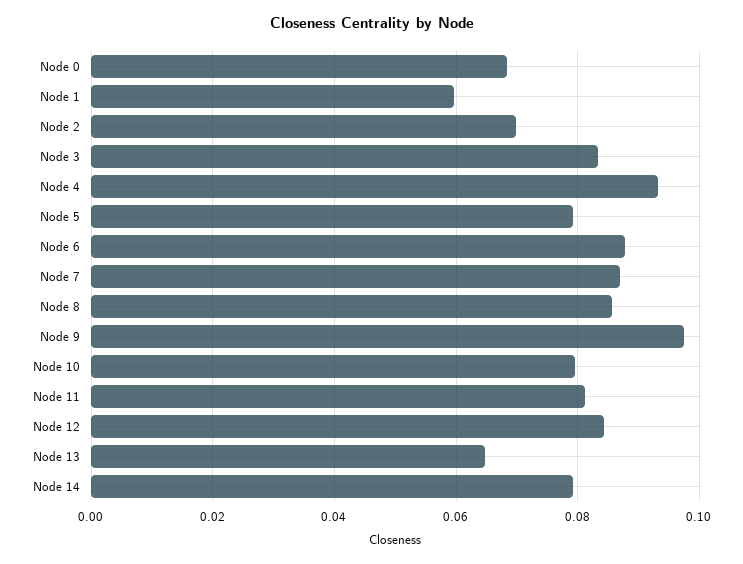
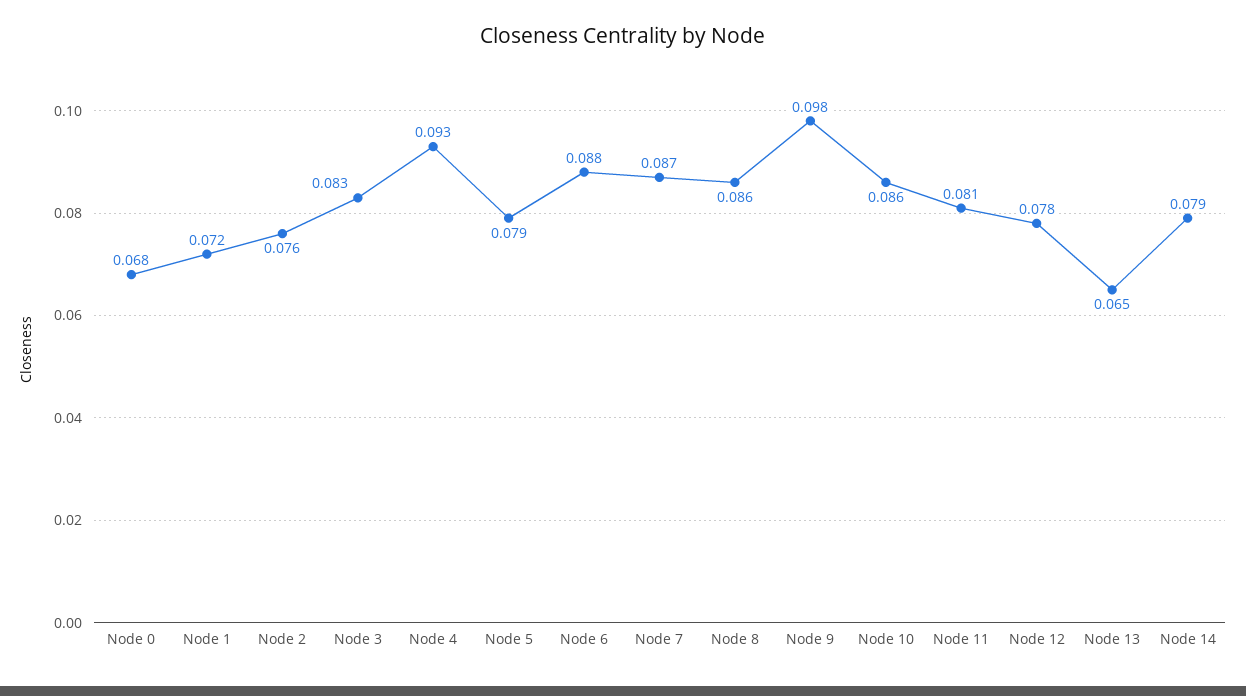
  {
    "Node 0": 0.068,
-   "Node 1": 0.06,
+   "Node 1": 0.072,
-   "Node 2": 0.07,
+   "Node 2": 0.076,
    "Node 3": 0.083,
    "Node 4": 0.093,
    "Node 5": 0.079,
    "Node 6": 0.088,
    "Node 7": 0.087,
    "Node 8": 0.086,
    "Node 9": 0.098,
-   "Node 10": 0.08,
+   "Node 10": 0.086,
    "Node 11": 0.081,
-   "Node 12": 0.084,
+   "Node 12": 0.078,
    "Node 13": 0.065,
    "Node 14": 0.079
  }

